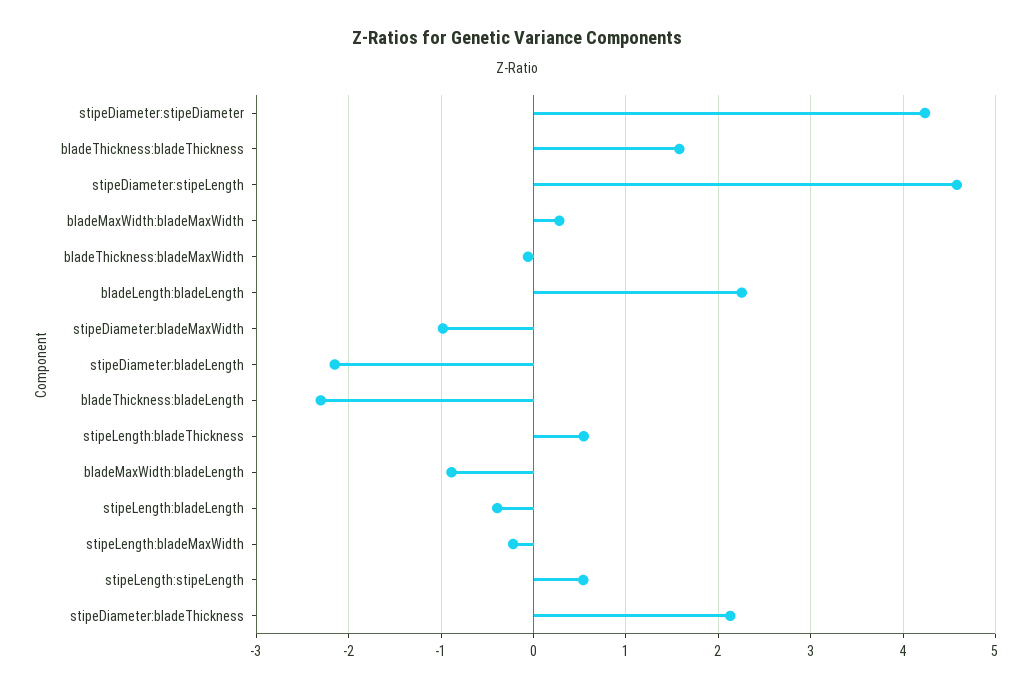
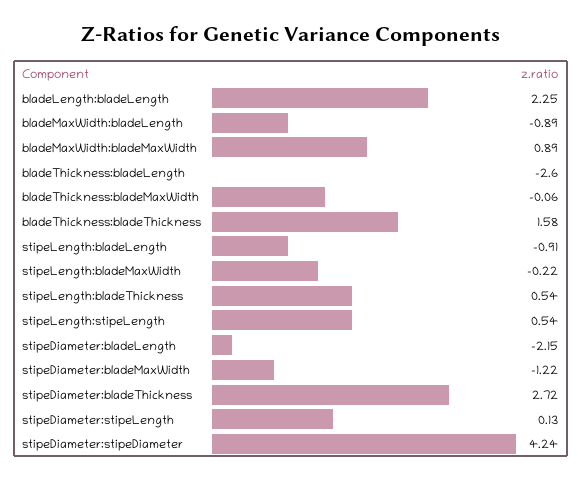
  {
    "stipeDiameter:stipeDiameter": 4.24,
    "bladeThickness:bladeThickness": 1.58,
-   "stipeDiameter:stipeLength": 4.6,
+   "stipeDiameter:stipeLength": 0.13,
-   "bladeMaxWidth:bladeMaxWidth": 0.3,
+   "bladeMaxWidth:bladeMaxWidth": 0.89,
    "bladeThickness:bladeMaxWidth": -0.06,
    "bladeLength:bladeLength": 2.25,
-   "stipeDiameter:bladeMaxWidth": -1,
+   "stipeDiameter:bladeMaxWidth": -1.22,
    "stipeDiameter:bladeLength": -2.15,
-   "bladeThickness:bladeLength": -2.3,
+   "bladeThickness:bladeLength": -2.6,
    "stipeLength:bladeThickness": 0.54,
    "bladeMaxWidth:bladeLength": -0.89,
-   "stipeLength:bladeLength": -0.4,
+   "stipeLength:bladeLength": -0.91,
    "stipeLength:bladeMaxWidth": -0.22,
    "stipeLength:stipeLength": 0.54,
-   "stipeDiameter:bladeThickness": 2.1
+   "stipeDiameter:bladeThickness": 2.72
  }

